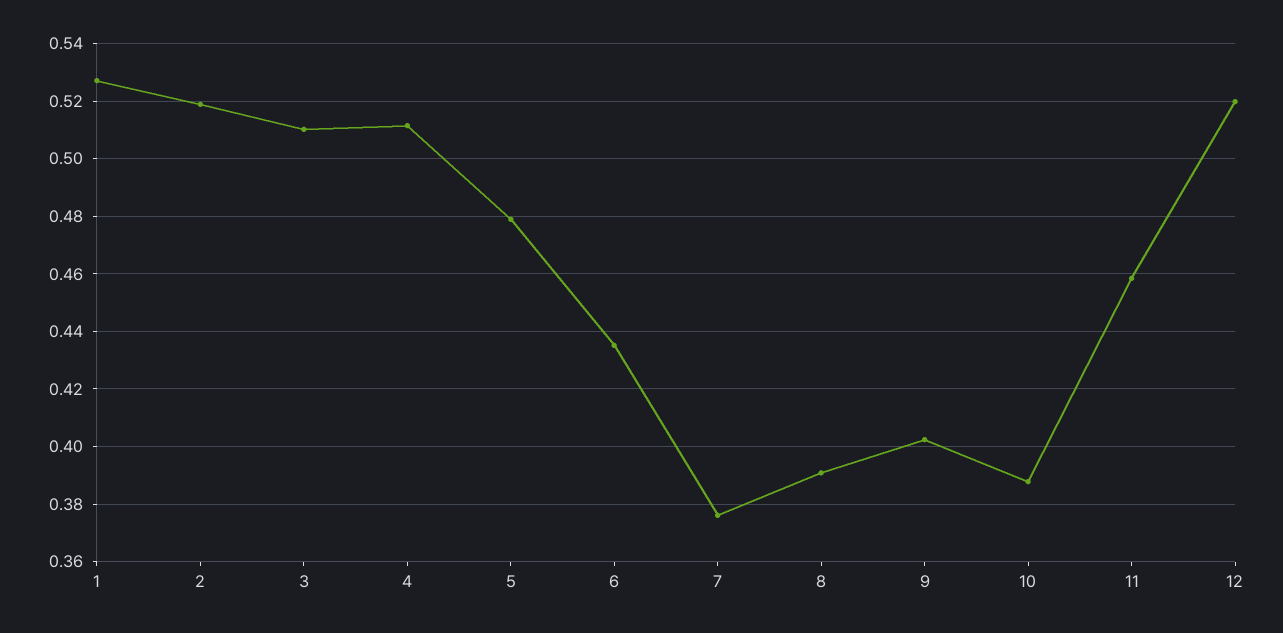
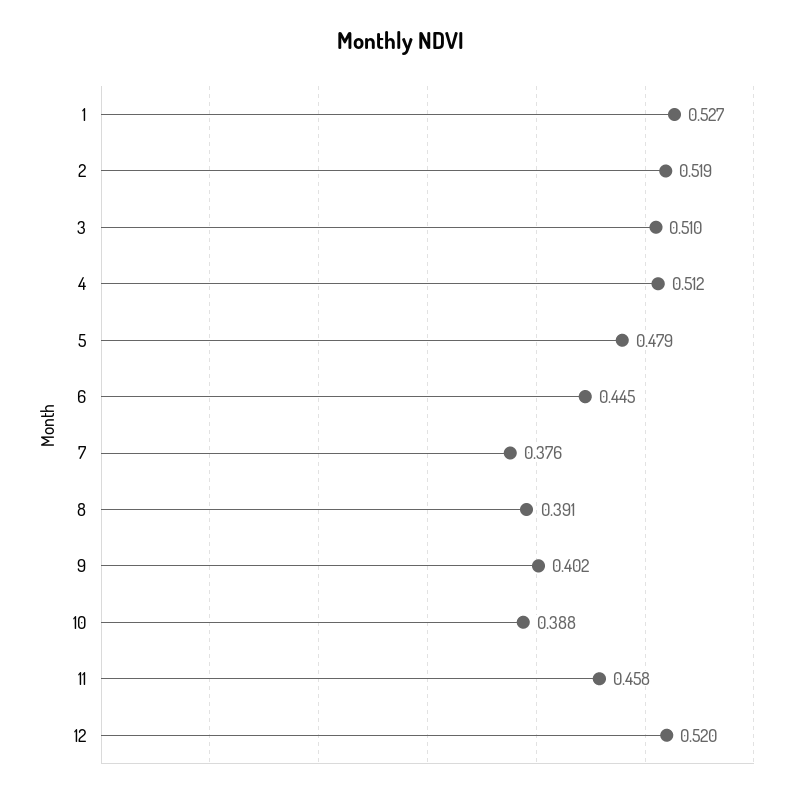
  {
    "1": 0.527,
    "2": 0.519,
    "3": 0.51,
    "4": 0.512,
    "5": 0.479,
-   "6": 0.435,
+   "6": 0.445,
    "7": 0.376,
    "8": 0.391,
    "9": 0.402,
    "10": 0.388,
    "11": 0.458,
    "12": 0.52
  }

